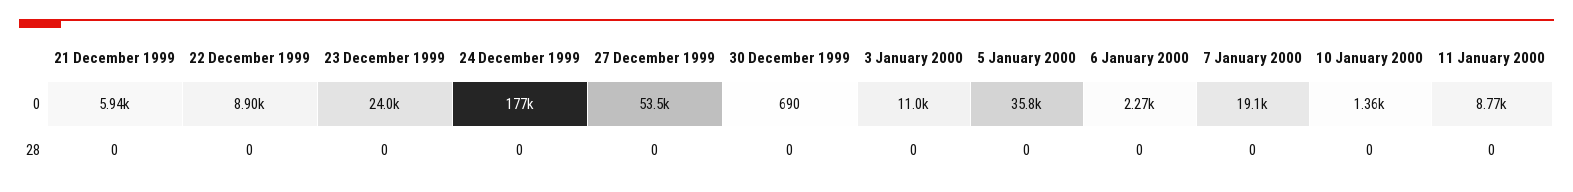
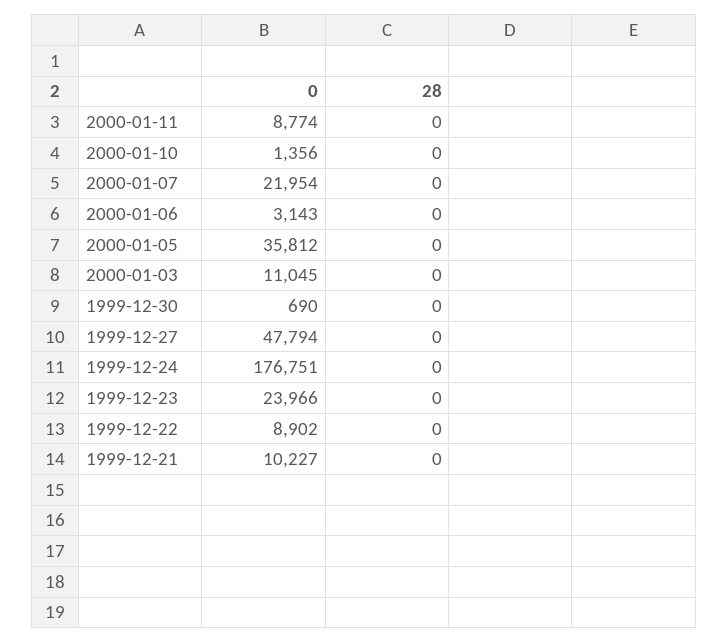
  {
    "21 December 1999": {
-     "0": 5940,
+     "0": 10227,
      "28": 0
    },
    "22 December 1999": {
      "0": 8902,
      "28": 0
    },
    "23 December 1999": {
      "0": 23966,
      "28": 0
    },
    "24 December 1999": {
      "0": 176751,
      "28": 0
    },
    "27 December 1999": {
-     "0": 53500,
+     "0": 47794,
      "28": 0
    },
    "30 December 1999": {
      "0": 690,
      "28": 0
    },
    "3 January 2000": {
      "0": 11045,
      "28": 0
    },
    "5 January 2000": {
      "0": 35812,
      "28": 0
    },
    "6 January 2000": {
-     "0": 2270,
+     "0": 3143,
      "28": 0
    },
    "7 January 2000": {
-     "0": 19100,
+     "0": 21954,
      "28": 0
    },
    "10 January 2000": {
      "0": 1356,
      "28": 0
    },
    "11 January 2000": {
      "0": 8774,
      "28": 0
    }
  }

